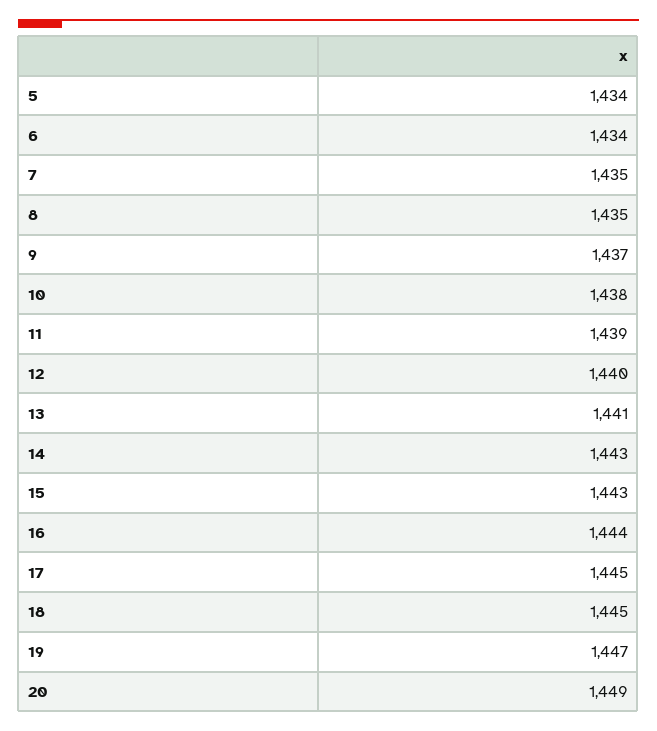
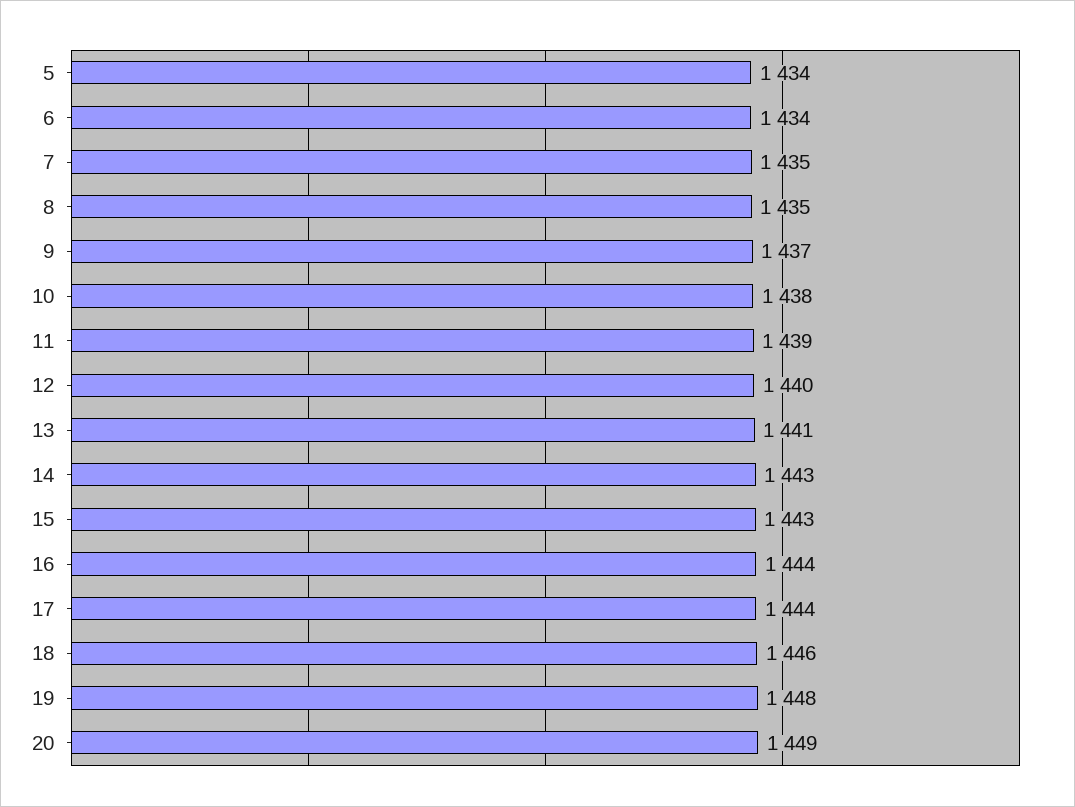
  {
    "5": 1434,
    "6": 1434,
    "7": 1435,
    "8": 1435,
    "9": 1437,
    "10": 1438,
    "11": 1439,
    "12": 1440,
    "13": 1441,
    "14": 1443,
    "15": 1443,
    "16": 1444,
-   "17": 1445,
+   "17": 1444,
-   "18": 1445,
+   "18": 1446,
-   "19": 1447,
+   "19": 1448,
    "20": 1449
  }

